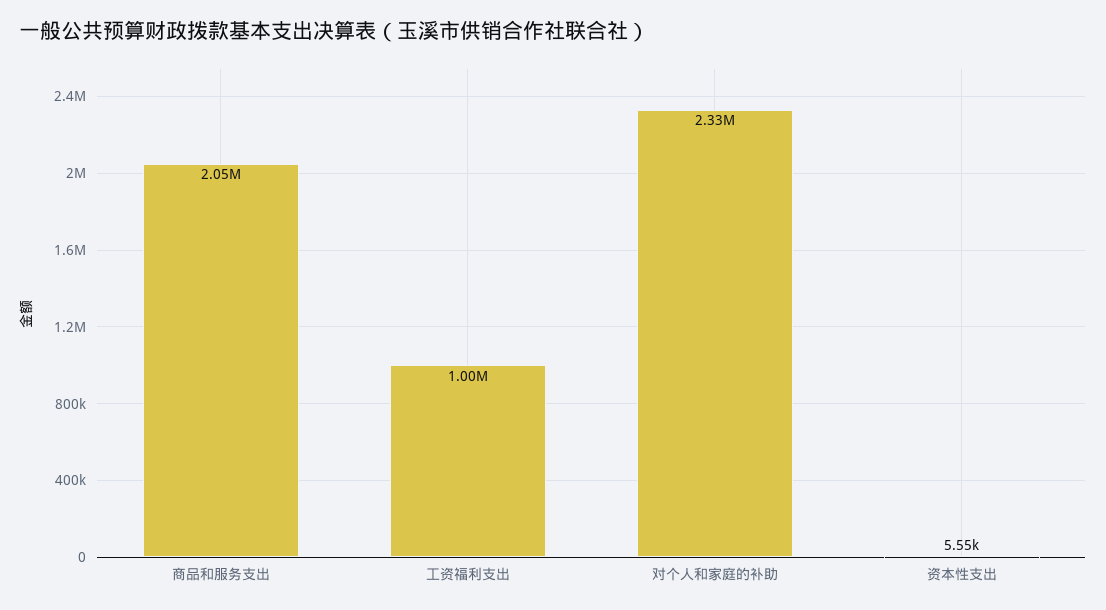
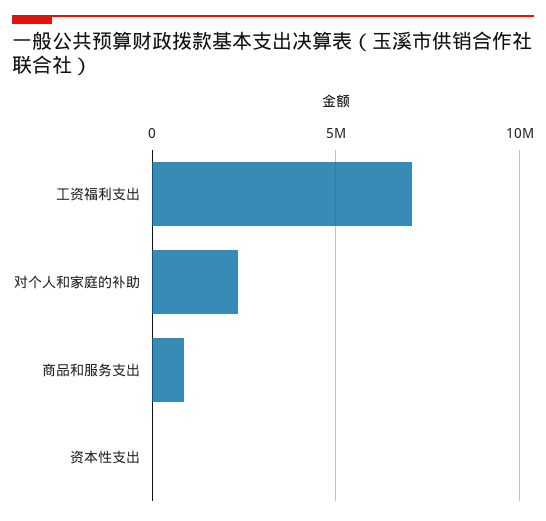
  {
-   "商品和服务支出": 2050000,
+   "商品和服务支出": 1000000,
-   "工资福利支出": 1000000,
+   "工资福利支出": 7000000,
    "对个人和家庭的补助": 2330000,
    "资本性支出": 5550
  }

